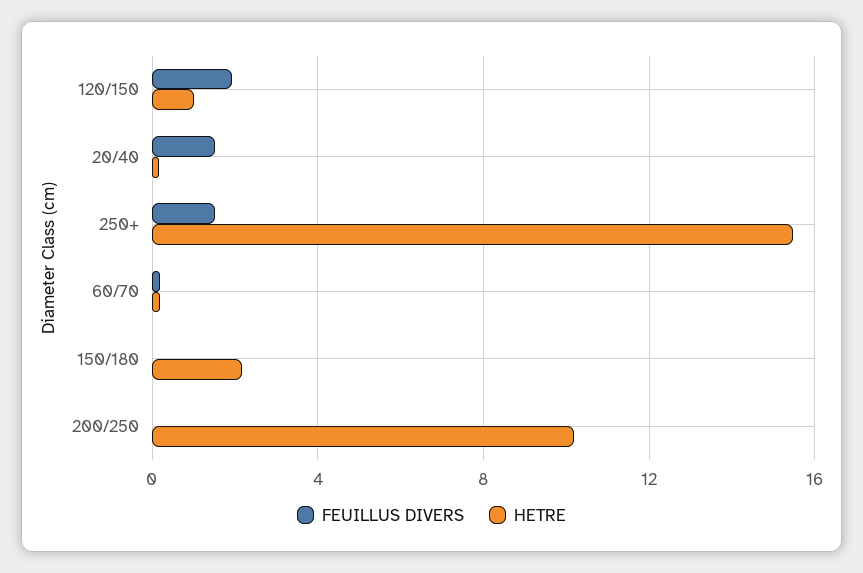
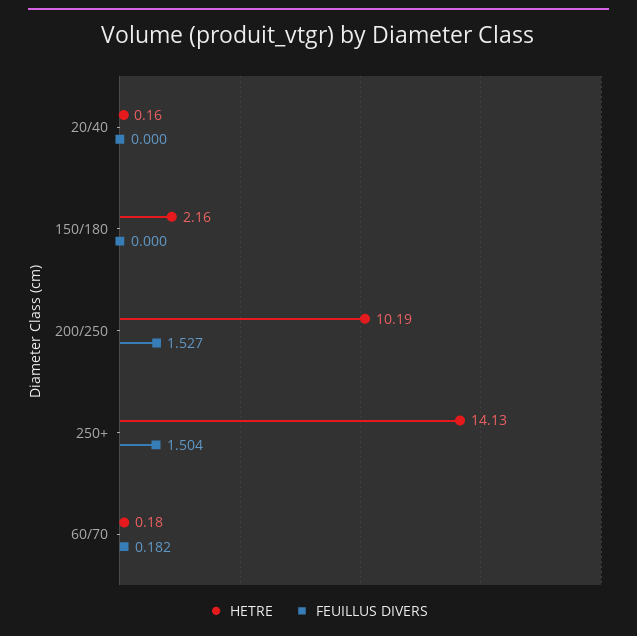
  {
    "FEUILLUS DIVERS": {
-     "120/150": 2,
-     "20/40": 1.5,
+     "20/40": 0,
      "250+": 1.504,
      "60/70": 0.182,
      "150/180": 0,
-     "200/250": 0
+     "200/250": 1.527
    },
    "HETRE": {
-     "120/150": 1,
      "20/40": 0.16,
-     "250+": 15.5,
+     "250+": 14.13,
      "60/70": 0.18,
      "150/180": 2.16,
      "200/250": 10.19
    }
  }

